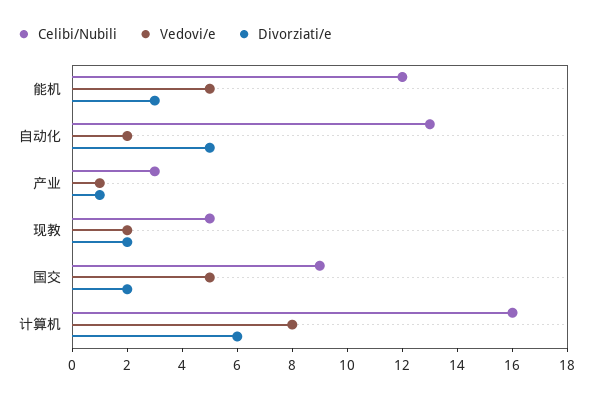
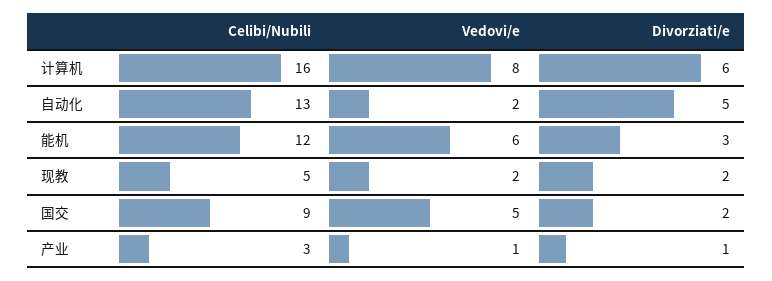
  {
    "Celibi/Nubili": {
      "能机": 12,
      "自动化": 13,
      "产业": 3,
      "现教": 5,
      "国交": 9,
      "计算机": 16
    },
    "Vedovi/e": {
-     "能机": 5,
+     "能机": 6,
      "自动化": 2,
      "产业": 1,
      "现教": 2,
      "国交": 5,
      "计算机": 8
    },
    "Divorziati/e": {
      "能机": 3,
      "自动化": 5,
      "产业": 1,
      "现教": 2,
      "国交": 2,
      "计算机": 6
    }
  }

